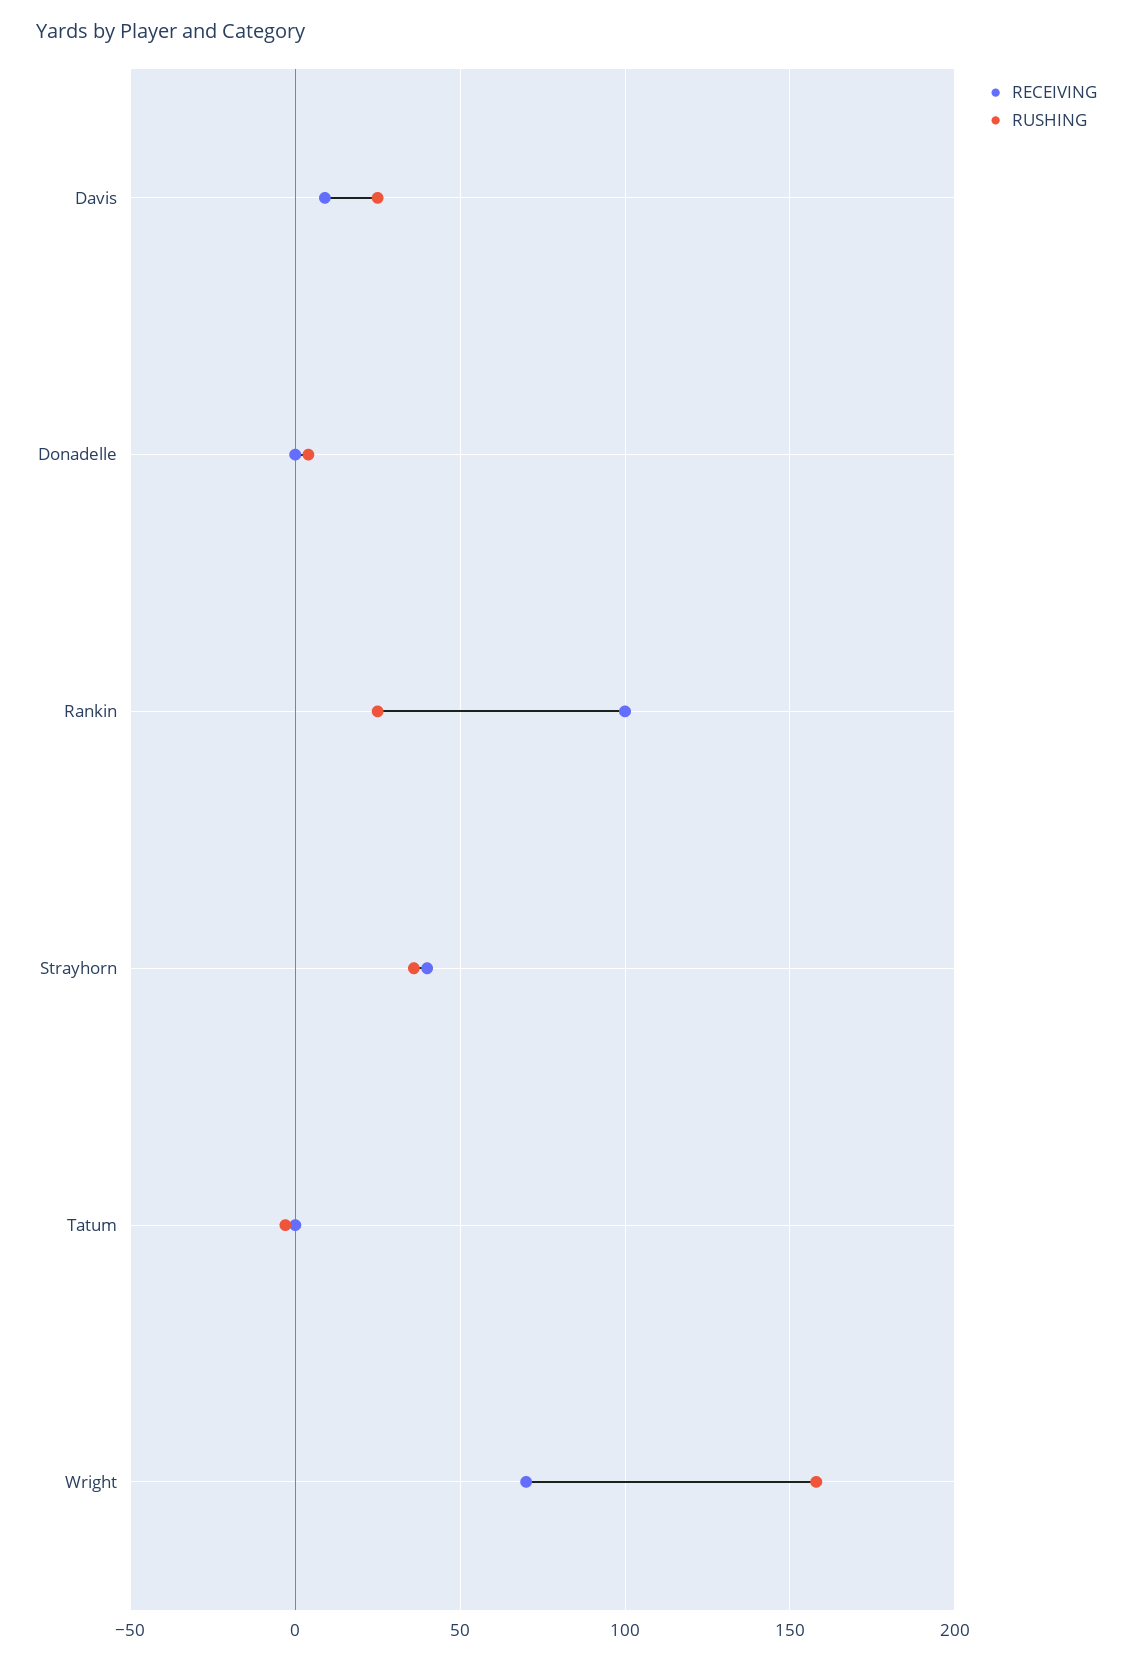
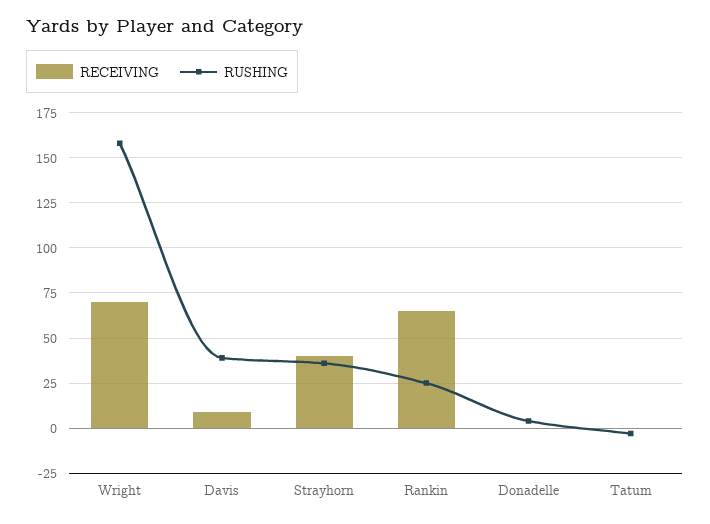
  {
    "RECEIVING": {
      "Davis": 10,
      "Donadelle": 0,
-     "Rankin": 100,
+     "Rankin": 65,
      "Strayhorn": 40,
      "Tatum": 0,
      "Wright": 70
    },
    "RUSHING": {
-     "Davis": 25,
+     "Davis": 40,
      "Donadelle": 5,
      "Rankin": 25,
      "Strayhorn": 35,
      "Tatum": -5,
      "Wright": 160
    }
  }

